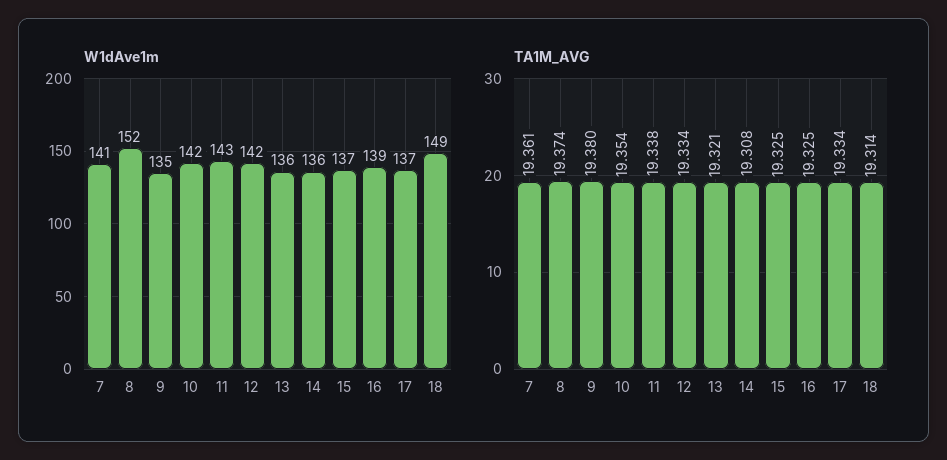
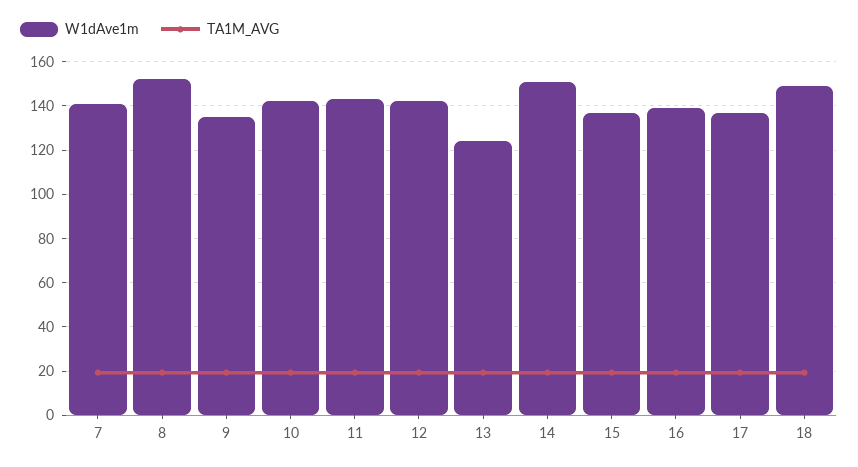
  {
    "W1dAve1m": {
      "7": 141,
      "8": 152,
      "9": 135,
      "10": 142,
      "11": 143,
      "12": 142,
-     "13": 136,
+     "13": 125,
-     "14": 136,
+     "14": 150,
      "15": 137,
      "16": 139,
      "17": 137,
      "18": 149
    },
    "TA1M_AVG": {
      "7": 19.361,
      "8": 19.374,
      "9": 19.38,
      "10": 19.354,
      "11": 19.338,
      "12": 19.334,
      "13": 19.321,
      "14": 19.308,
      "15": 19.325,
      "16": 19.325,
      "17": 19.334,
      "18": 19.314
    }
  }

